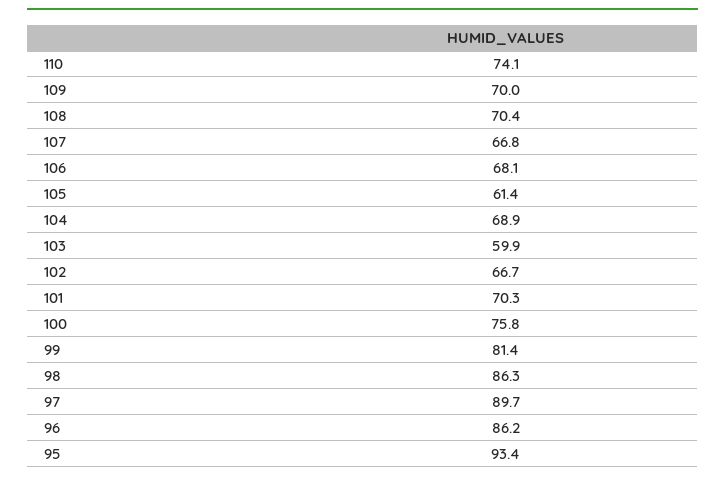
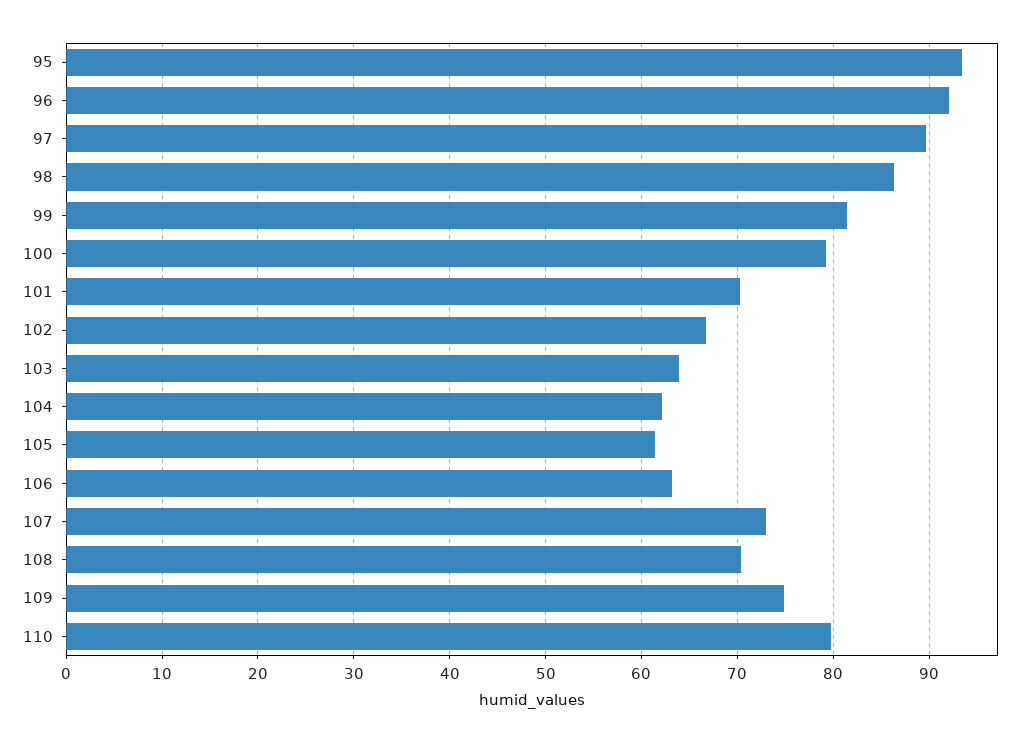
  {
-   "110": 74.1,
+   "110": 80,
-   "109": 70,
+   "109": 75,
    "108": 70.4,
-   "107": 66.8,
+   "107": 73,
-   "106": 68.1,
+   "106": 63,
    "105": 61.4,
-   "104": 68.9,
+   "104": 62,
-   "103": 59.9,
+   "103": 64,
    "102": 66.7,
    "101": 70.3,
-   "100": 75.8,
+   "100": 79,
    "99": 81.4,
    "98": 86.3,
    "97": 89.7,
-   "96": 86.2,
+   "96": 92,
    "95": 93.4
  }

